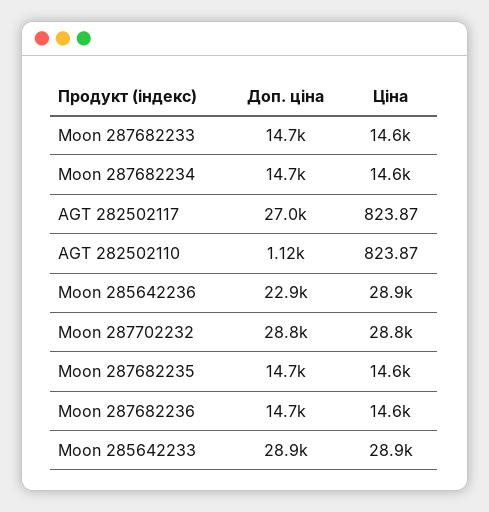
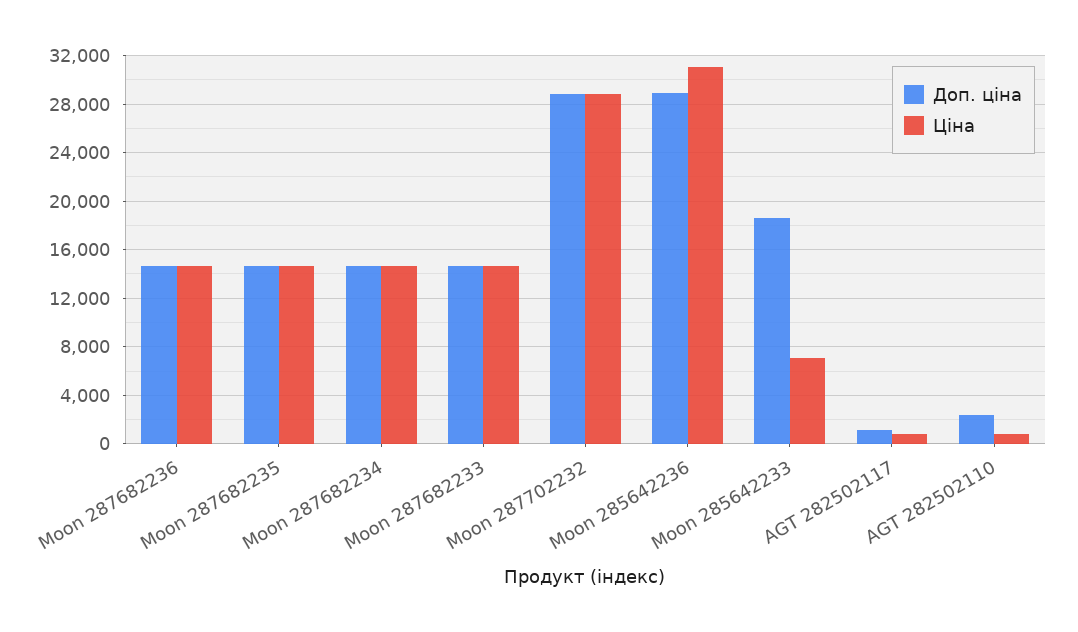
  {
    "Доп. ціна": {
      "Moon 287682233": 14700,
      "Moon 287682234": 14700,
-     "AGT 282502117": 27000,
+     "AGT 282502117": 1000,
-     "AGT 282502110": 1120,
+     "AGT 282502110": 2500,
-     "Moon 285642236": 22900,
+     "Moon 285642236": 29000,
      "Moon 287702232": 28800,
      "Moon 287682235": 14700,
      "Moon 287682236": 14700,
-     "Moon 285642233": 28900
+     "Moon 285642233": 18500
    },
    "Ціна": {
      "Moon 287682233": 14600,
      "Moon 287682234": 14600,
      "AGT 282502117": 823.87,
      "AGT 282502110": 823.87,
-     "Moon 285642236": 28900,
+     "Moon 285642236": 31000,
      "Moon 287702232": 28800,
      "Moon 287682235": 14600,
      "Moon 287682236": 14600,
-     "Moon 285642233": 28900
+     "Moon 285642233": 7000
    }
  }

